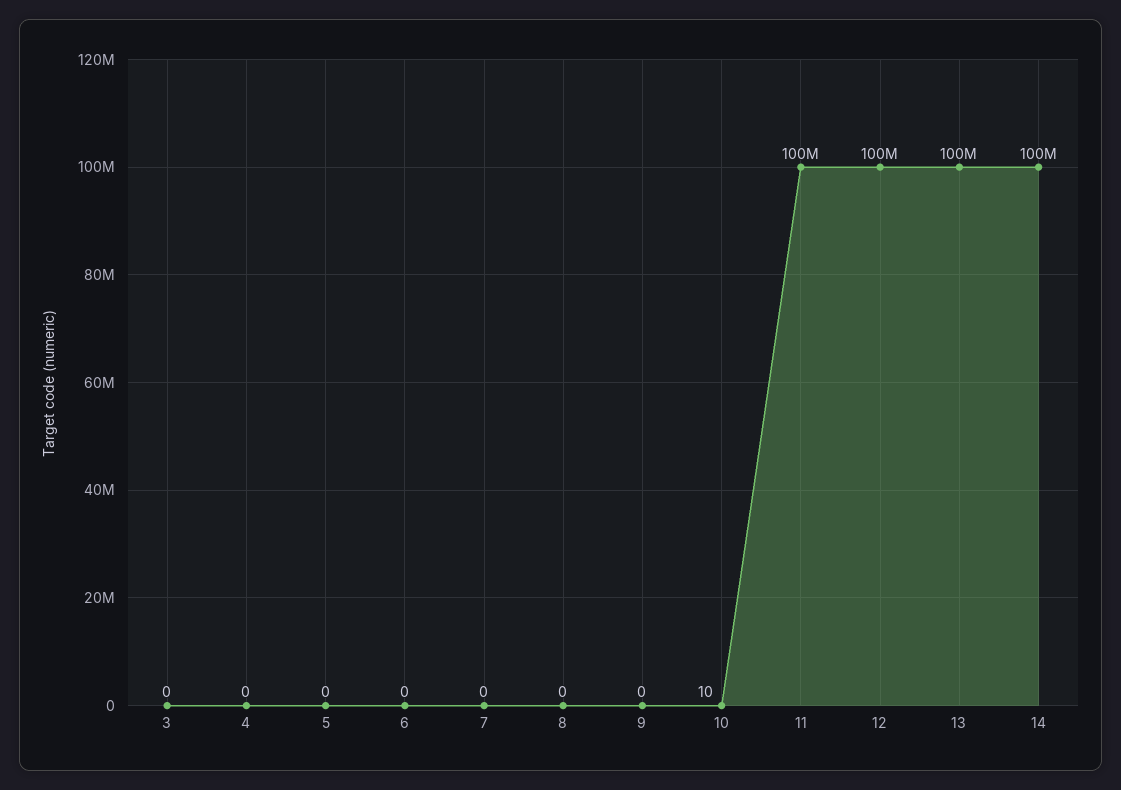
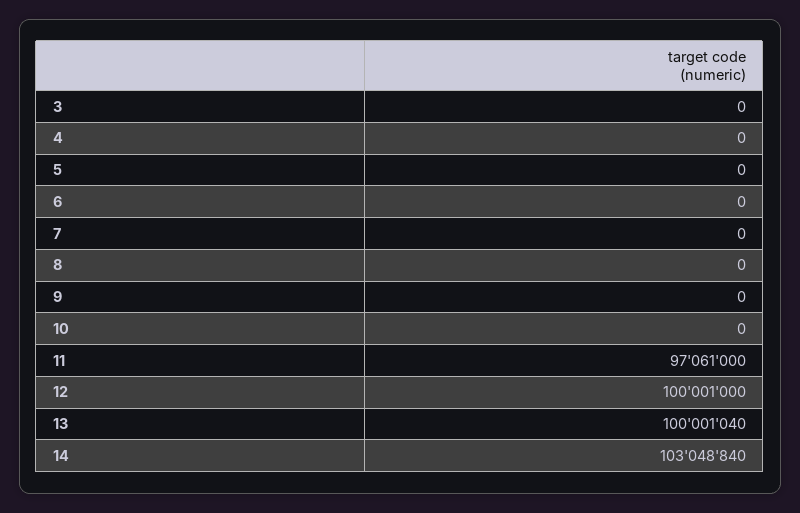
  {
    "3": 0,
    "4": 0,
    "5": 0,
    "6": 0,
    "7": 0,
    "8": 0,
    "9": 0,
-   "10": 10,
+   "10": 0,
-   "11": 100000000,
+   "11": 97061000,
    "12": 100001000,
    "13": 100001040,
-   "14": 100000000
+   "14": 103048840
  }

